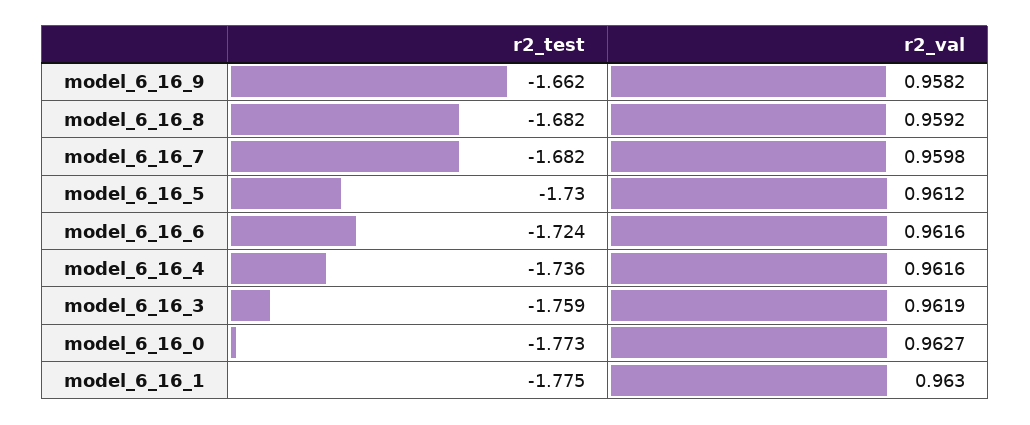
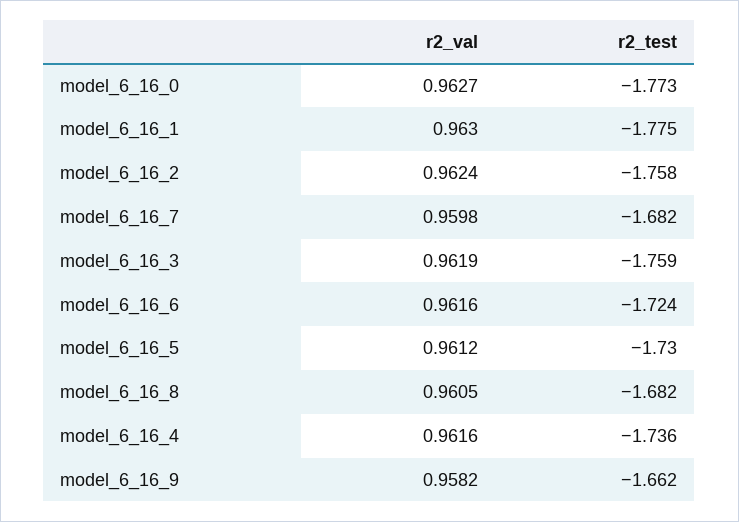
  {
    "r2_test": {
      "model_6_16_9": -1.662,
      "model_6_16_8": -1.682,
      "model_6_16_7": -1.682,
      "model_6_16_5": -1.73,
      "model_6_16_6": -1.724,
      "model_6_16_4": -1.736,
      "model_6_16_3": -1.759,
      "model_6_16_0": -1.773,
-     "model_6_16_1": -1.775
+     "model_6_16_1": -1.775,
+     "model_6_16_2": -1.758
    },
    "r2_val": {
      "model_6_16_9": 0.9582,
-     "model_6_16_8": 0.9592,
+     "model_6_16_8": 0.9605,
      "model_6_16_7": 0.9598,
      "model_6_16_5": 0.9612,
      "model_6_16_6": 0.9616,
      "model_6_16_4": 0.9616,
      "model_6_16_3": 0.9619,
      "model_6_16_0": 0.9627,
-     "model_6_16_1": 0.963
+     "model_6_16_1": 0.963,
+     "model_6_16_2": 0.9624
    }
  }

